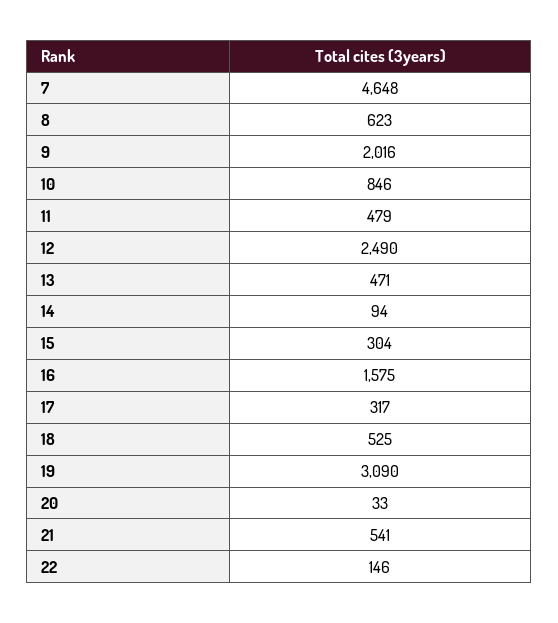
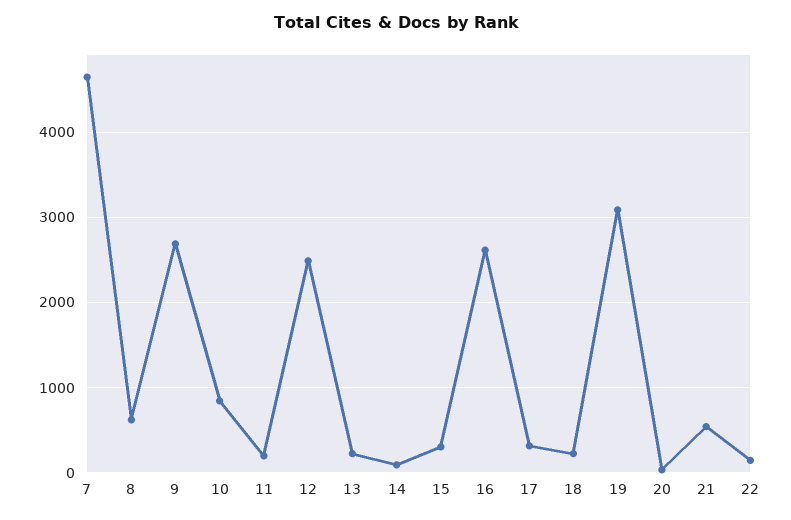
  {
    "7": 4648,
    "8": 623,
-   "9": 2016,
+   "9": 2700,
    "10": 846,
-   "11": 479,
+   "11": 200,
    "12": 2490,
-   "13": 471,
+   "13": 200,
    "14": 94,
    "15": 304,
-   "16": 1575,
+   "16": 2600,
    "17": 317,
-   "18": 525,
+   "18": 200,
    "19": 3090,
    "20": 33,
    "21": 541,
    "22": 146
  }

